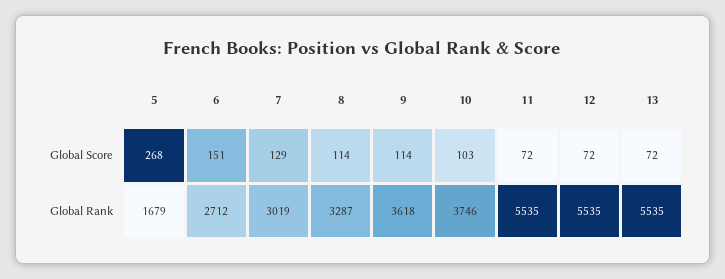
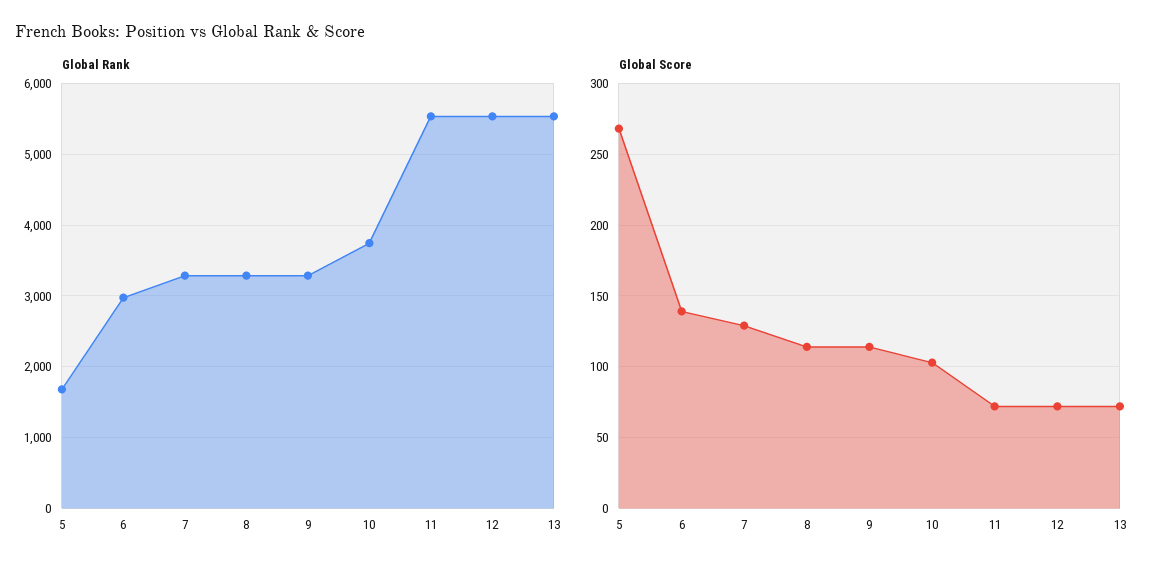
  {
    "Global Score": {
      "5": 268,
-     "6": 151,
+     "6": 140,
      "7": 129,
      "8": 114,
      "9": 114,
      "10": 103,
      "11": 72,
      "12": 72,
      "13": 72
    },
    "Global Rank": {
      "5": 1679,
-     "6": 2712,
+     "6": 3000,
-     "7": 3019,
+     "7": 3300,
      "8": 3287,
-     "9": 3618,
+     "9": 3300,
      "10": 3746,
      "11": 5535,
      "12": 5535,
      "13": 5535
    }
  }

